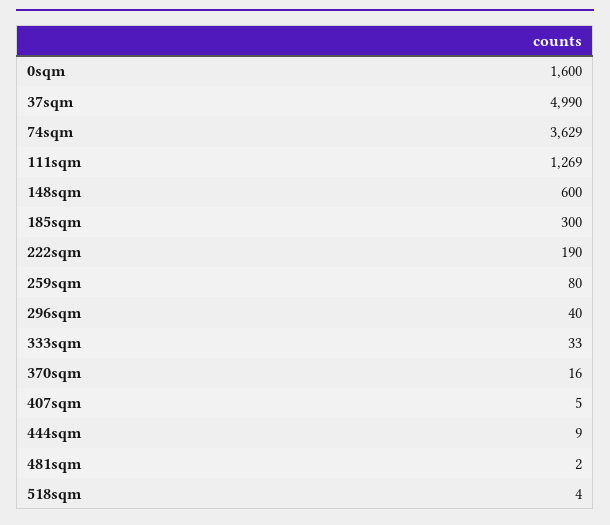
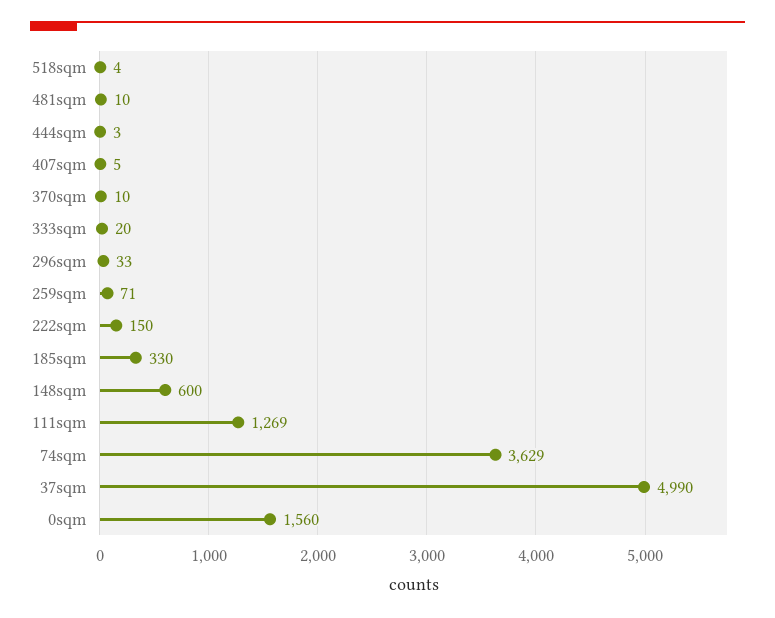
  {
-   "0sqm": 1600,
+   "0sqm": 1560,
    "37sqm": 4990,
    "74sqm": 3629,
    "111sqm": 1269,
    "148sqm": 600,
-   "185sqm": 300,
+   "185sqm": 330,
-   "222sqm": 190,
+   "222sqm": 150,
-   "259sqm": 80,
+   "259sqm": 71,
-   "296sqm": 40,
+   "296sqm": 33,
-   "333sqm": 33,
+   "333sqm": 20,
-   "370sqm": 16,
+   "370sqm": 10,
    "407sqm": 5,
-   "444sqm": 9,
+   "444sqm": 3,
-   "481sqm": 2,
+   "481sqm": 10,
    "518sqm": 4
  }

